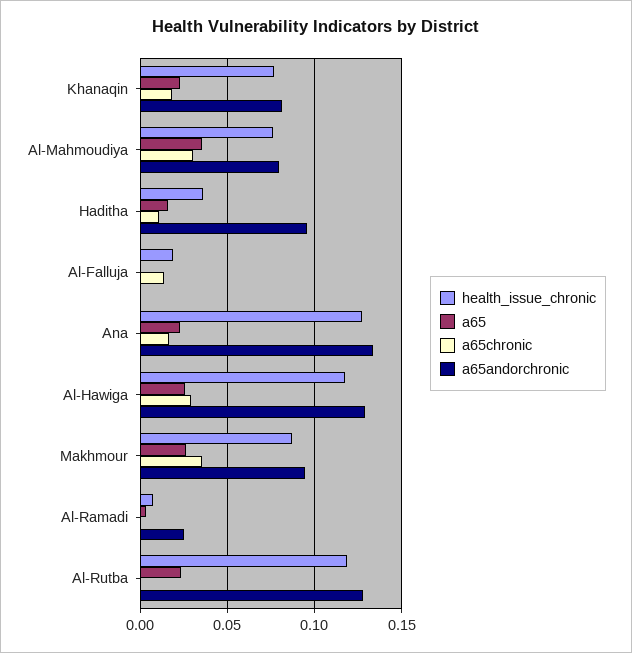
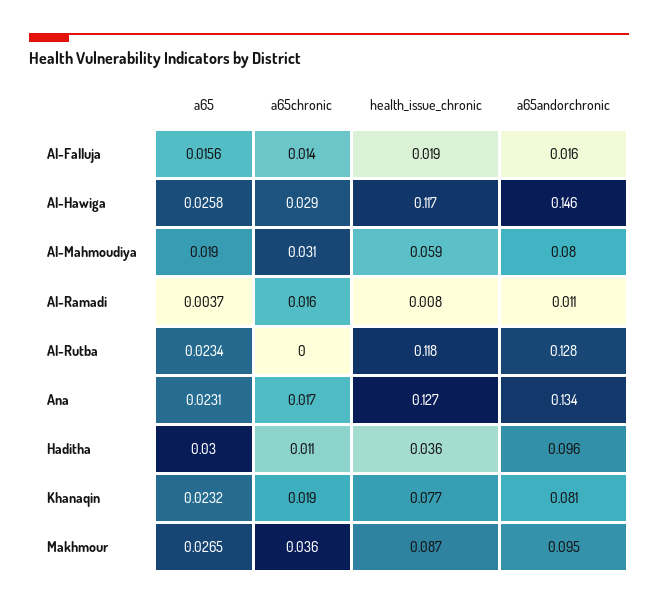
  {
    "health_issue_chronic": {
      "Khanaqin": 0.077,
-     "Al-Mahmoudiya": 0.075,
+     "Al-Mahmoudiya": 0.059,
      "Haditha": 0.036,
      "Al-Falluja": 0.019,
      "Ana": 0.127,
      "Al-Hawiga": 0.117,
      "Makhmour": 0.087,
      "Al-Ramadi": 0.008,
      "Al-Rutba": 0.118
    },
    "a65": {
      "Khanaqin": 0.0232,
-     "Al-Mahmoudiya": 0.035,
+     "Al-Mahmoudiya": 0.019,
-     "Haditha": 0.015,
+     "Haditha": 0.03,
-     "Al-Falluja": 0,
+     "Al-Falluja": 0.0156,
      "Ana": 0.0231,
      "Al-Hawiga": 0.0258,
      "Makhmour": 0.0265,
      "Al-Ramadi": 0.0037,
      "Al-Rutba": 0.0234
    },
    "a65chronic": {
      "Khanaqin": 0.019,
      "Al-Mahmoudiya": 0.031,
      "Haditha": 0.011,
      "Al-Falluja": 0.014,
      "Ana": 0.017,
      "Al-Hawiga": 0.029,
      "Makhmour": 0.036,
-     "Al-Ramadi": 0,
+     "Al-Ramadi": 0.016,
      "Al-Rutba": 0
    },
    "a65andorchronic": {
      "Khanaqin": 0.081,
      "Al-Mahmoudiya": 0.08,
      "Haditha": 0.096,
-     "Al-Falluja": 0,
+     "Al-Falluja": 0.016,
      "Ana": 0.134,
-     "Al-Hawiga": 0.13,
+     "Al-Hawiga": 0.146,
      "Makhmour": 0.095,
-     "Al-Ramadi": 0.025,
+     "Al-Ramadi": 0.011,
      "Al-Rutba": 0.128
    }
  }

